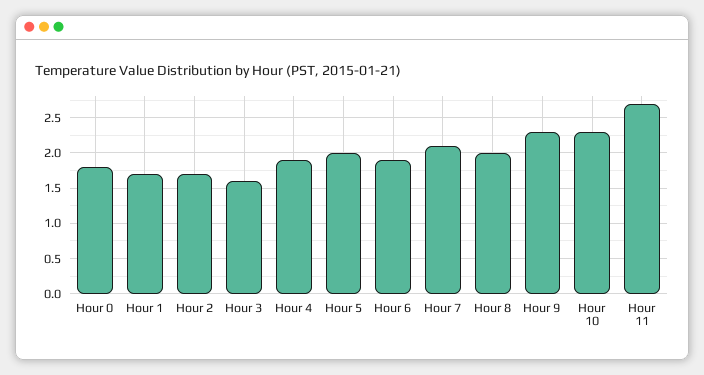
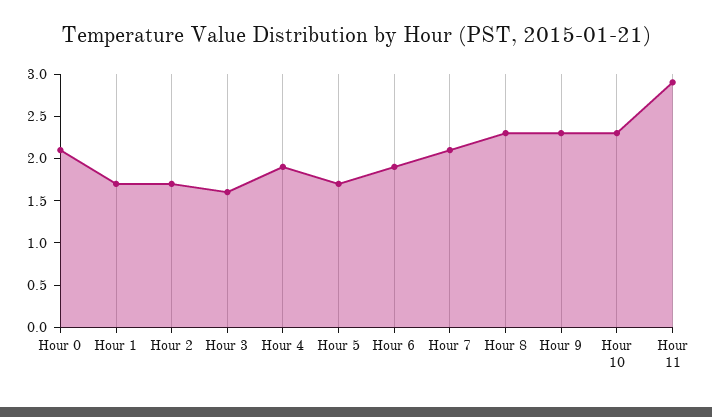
  {
-   "Hour 0": 1.8,
+   "Hour 0": 2.1,
    "Hour 1": 1.7,
    "Hour 2": 1.7,
    "Hour 3": 1.6,
    "Hour 4": 1.9,
-   "Hour 5": 2,
+   "Hour 5": 1.7,
    "Hour 6": 1.9,
    "Hour 7": 2.1,
-   "Hour 8": 2,
+   "Hour 8": 2.3,
    "Hour 9": 2.3,
    "Hour 10": 2.3,
-   "Hour 11": 2.7
+   "Hour 11": 2.9
  }

